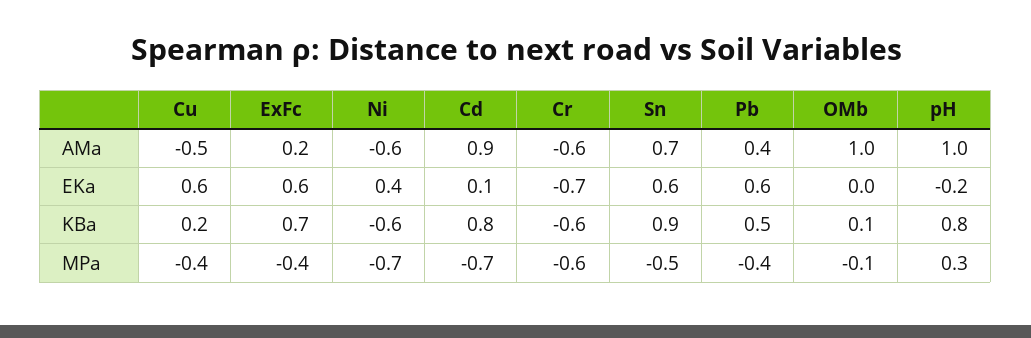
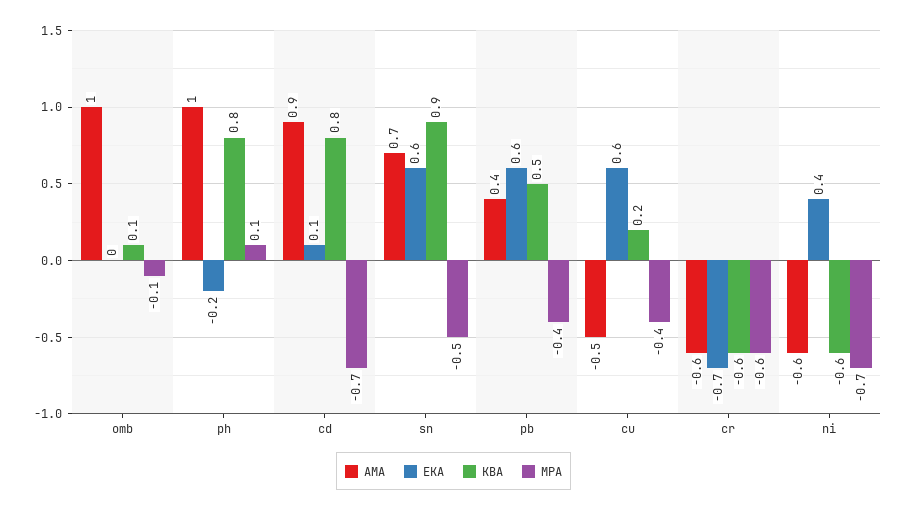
  {
    "AMa": {
      "Cu": -0.5,
-     "ExFc": 0.2,
      "Ni": -0.6,
      "Cd": 0.9,
      "Cr": -0.6,
      "Sn": 0.7,
      "Pb": 0.4,
      "OMb": 1,
      "pH": 1
    },
    "EKa": {
      "Cu": 0.6,
-     "ExFc": 0.6,
      "Ni": 0.4,
      "Cd": 0.1,
      "Cr": -0.7,
      "Sn": 0.6,
      "Pb": 0.6,
      "OMb": 0,
      "pH": -0.2
    },
    "KBa": {
      "Cu": 0.2,
-     "ExFc": 0.7,
      "Ni": -0.6,
      "Cd": 0.8,
      "Cr": -0.6,
      "Sn": 0.9,
      "Pb": 0.5,
      "OMb": 0.1,
      "pH": 0.8
    },
    "MPa": {
      "Cu": -0.4,
-     "ExFc": -0.4,
      "Ni": -0.7,
      "Cd": -0.7,
      "Cr": -0.6,
      "Sn": -0.5,
      "Pb": -0.4,
      "OMb": -0.1,
-     "pH": 0.3
+     "pH": 0.1
    }
  }

